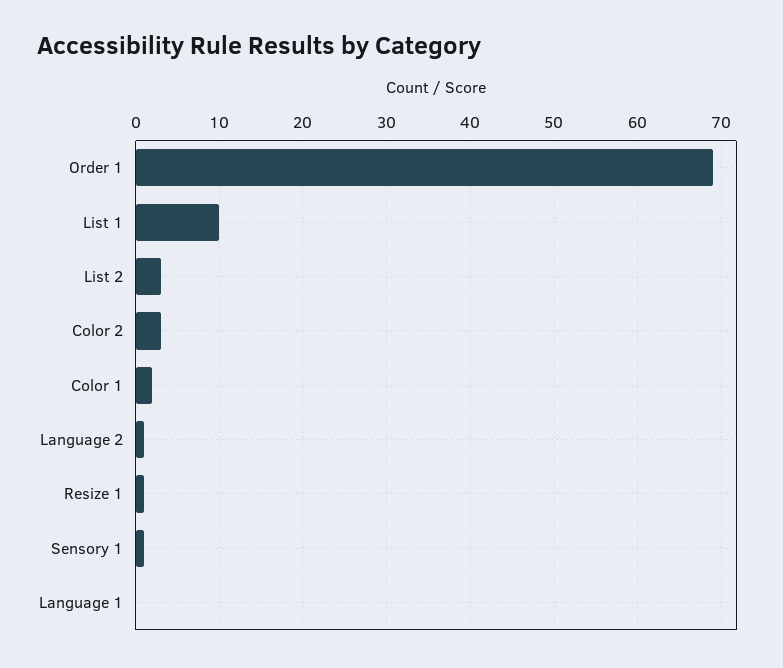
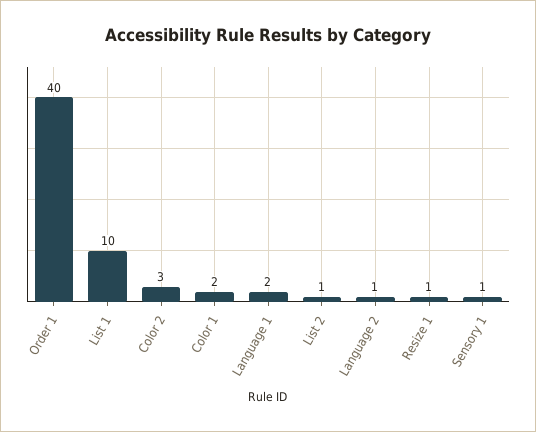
  {
-   "Order 1": 69,
+   "Order 1": 40,
    "List 1": 10,
-   "List 2": 3,
+   "List 2": 1,
    "Color 2": 3,
    "Color 1": 2,
    "Language 2": 1,
    "Resize 1": 1,
    "Sensory 1": 1,
-   "Language 1": 0
+   "Language 1": 2
  }

